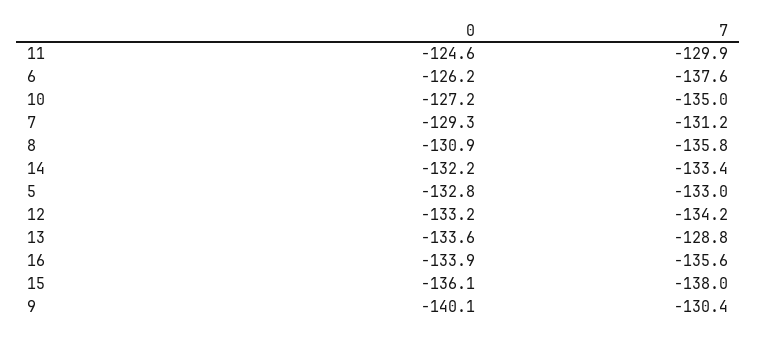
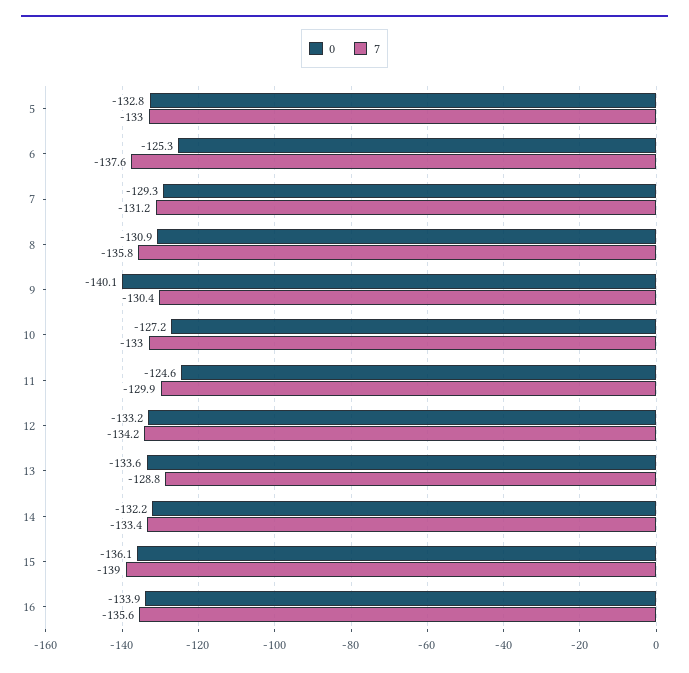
  {
    "0": {
      "11": -124.6,
-     "6": -126.2,
+     "6": -125.3,
      "10": -127.2,
      "7": -129.3,
      "8": -130.9,
      "14": -132.2,
      "5": -132.8,
      "12": -133.2,
      "13": -133.6,
      "16": -133.9,
      "15": -136.1,
      "9": -140.1
    },
    "7": {
      "11": -129.9,
      "6": -137.6,
-     "10": -135,
+     "10": -133,
      "7": -131.2,
      "8": -135.8,
      "14": -133.4,
      "5": -133,
      "12": -134.2,
      "13": -128.8,
      "16": -135.6,
-     "15": -138,
+     "15": -139,
      "9": -130.4
    }
  }

